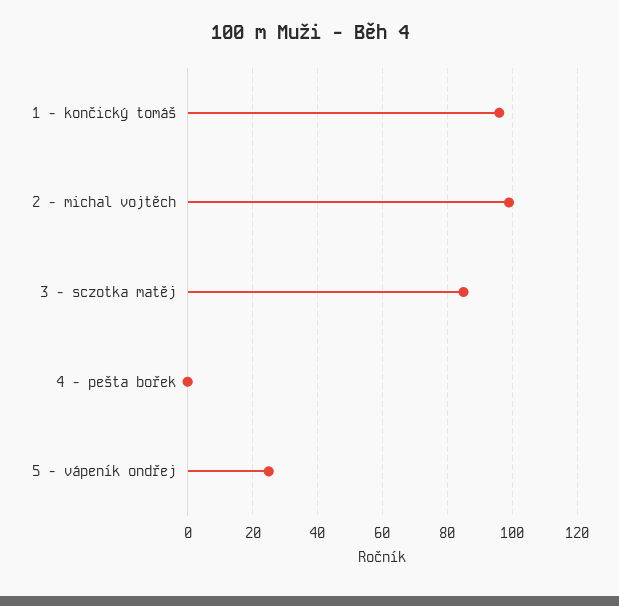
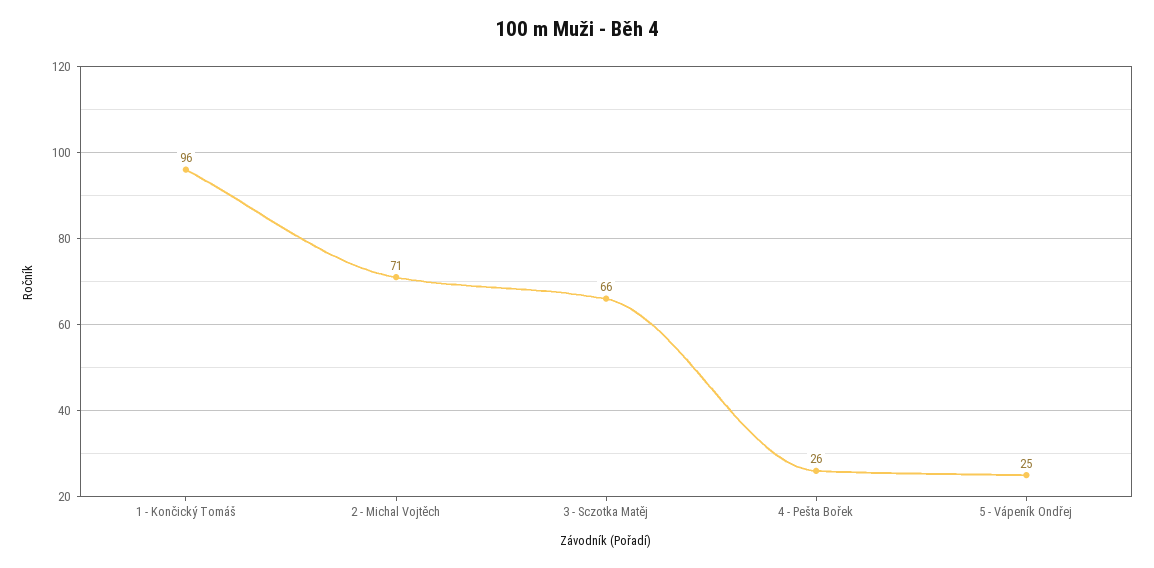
  {
    "1 - končický tomáš": 96,
-   "2 - michal vojtěch": 100,
+   "2 - michal vojtěch": 71,
-   "3 - sczotka matěj": 85,
+   "3 - sczotka matěj": 66,
-   "4 - pešta bořek": 0,
+   "4 - pešta bořek": 26,
    "5 - vápeník ondřej": 25
  }

